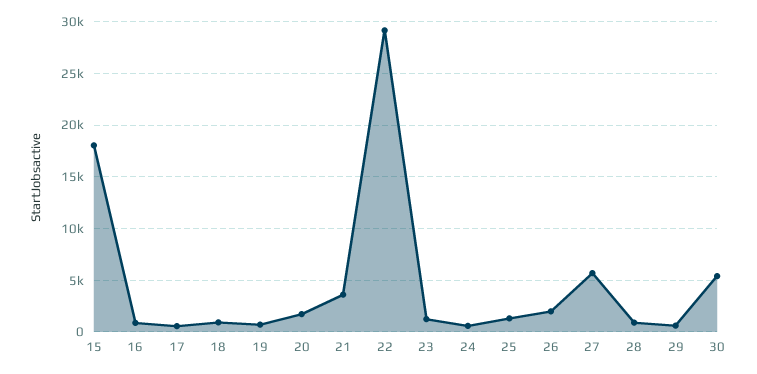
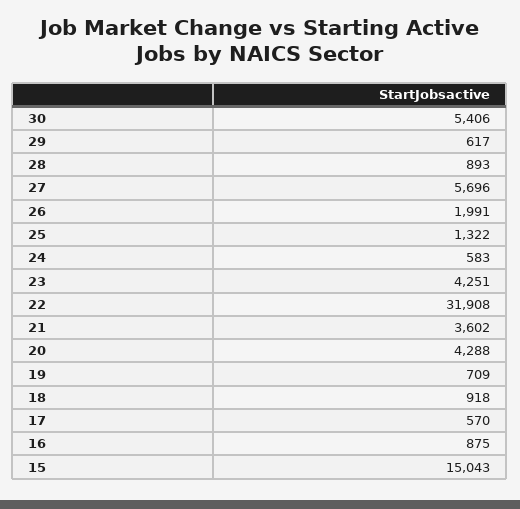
  {
-   "15": 18000,
+   "15": 15043,
    "16": 875,
    "17": 570,
    "18": 918,
    "19": 709,
-   "20": 2000,
+   "20": 4288,
    "21": 3602,
-   "22": 29000,
+   "22": 31908,
-   "23": 1000,
+   "23": 4251,
    "24": 583,
    "25": 1322,
    "26": 1991,
    "27": 5696,
    "28": 893,
    "29": 617,
    "30": 5406
  }

